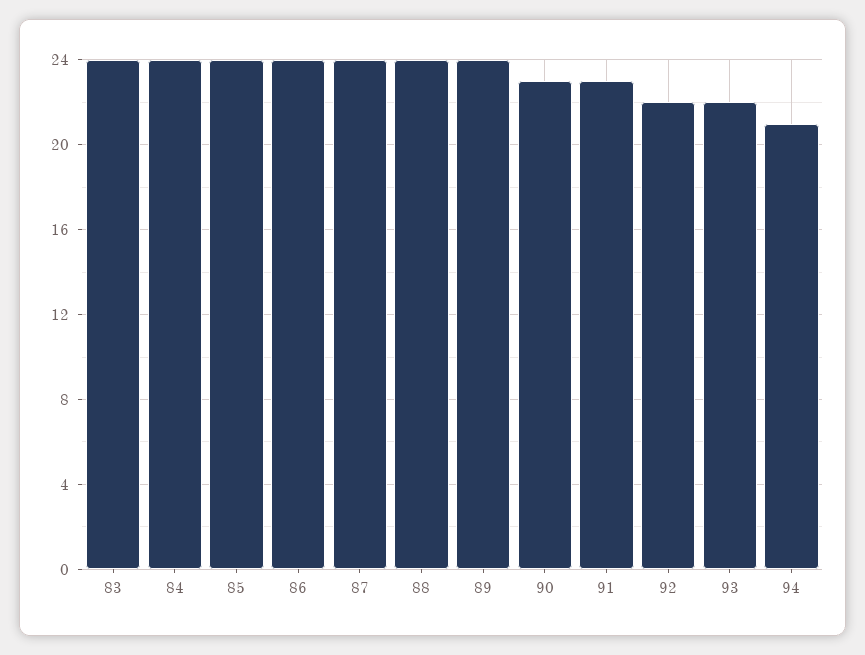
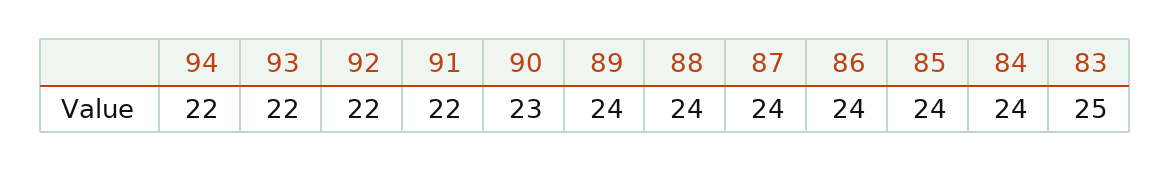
  {
-   "83": 24,
+   "83": 25,
    "84": 24,
    "85": 24,
    "86": 24,
    "87": 24,
    "88": 24,
    "89": 24,
    "90": 23,
-   "91": 23,
+   "91": 22,
    "92": 22,
    "93": 22,
-   "94": 21
+   "94": 22
  }

